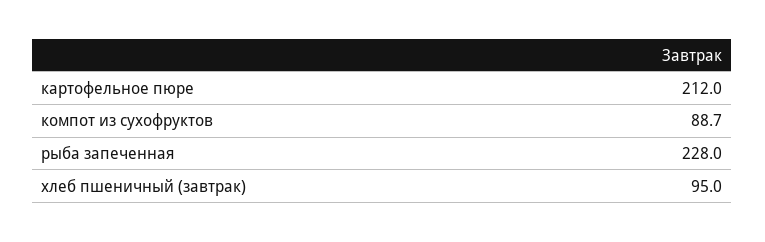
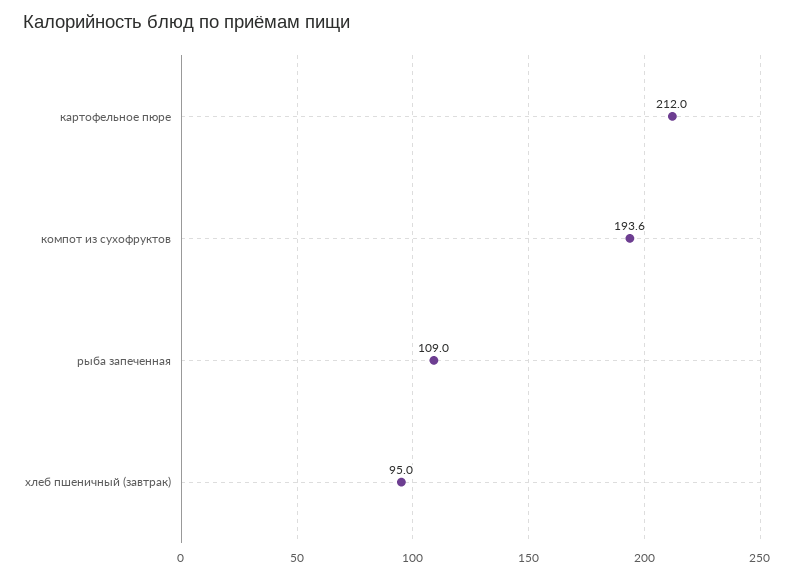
  {
    "картофельное пюре": 212,
-   "компот из сухофруктов": 88.7,
+   "компот из сухофруктов": 193.6,
-   "рыба запеченная": 228,
+   "рыба запеченная": 109,
    "хлеб пшеничный (завтрак)": 95
  }

